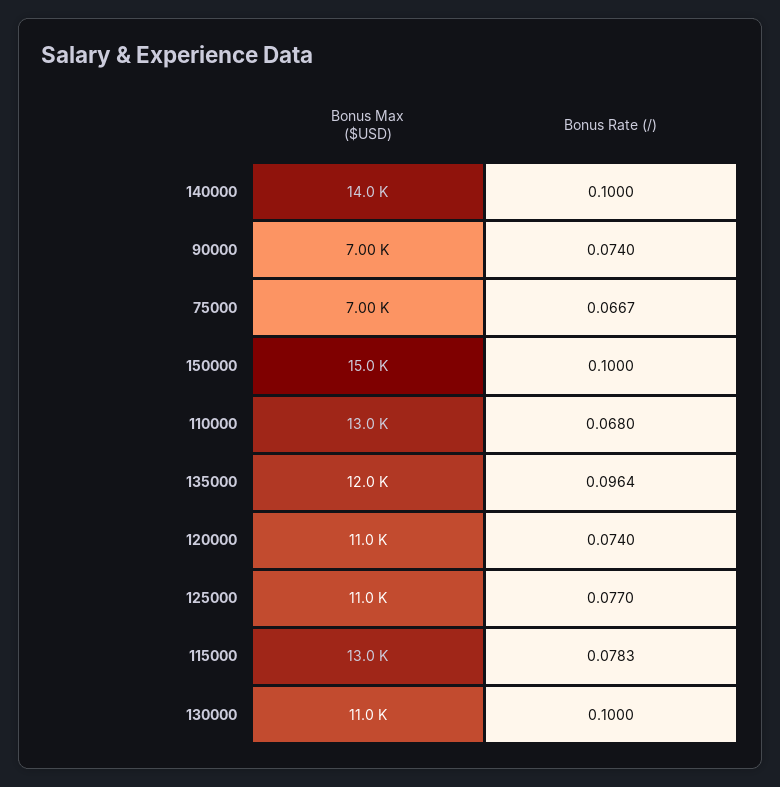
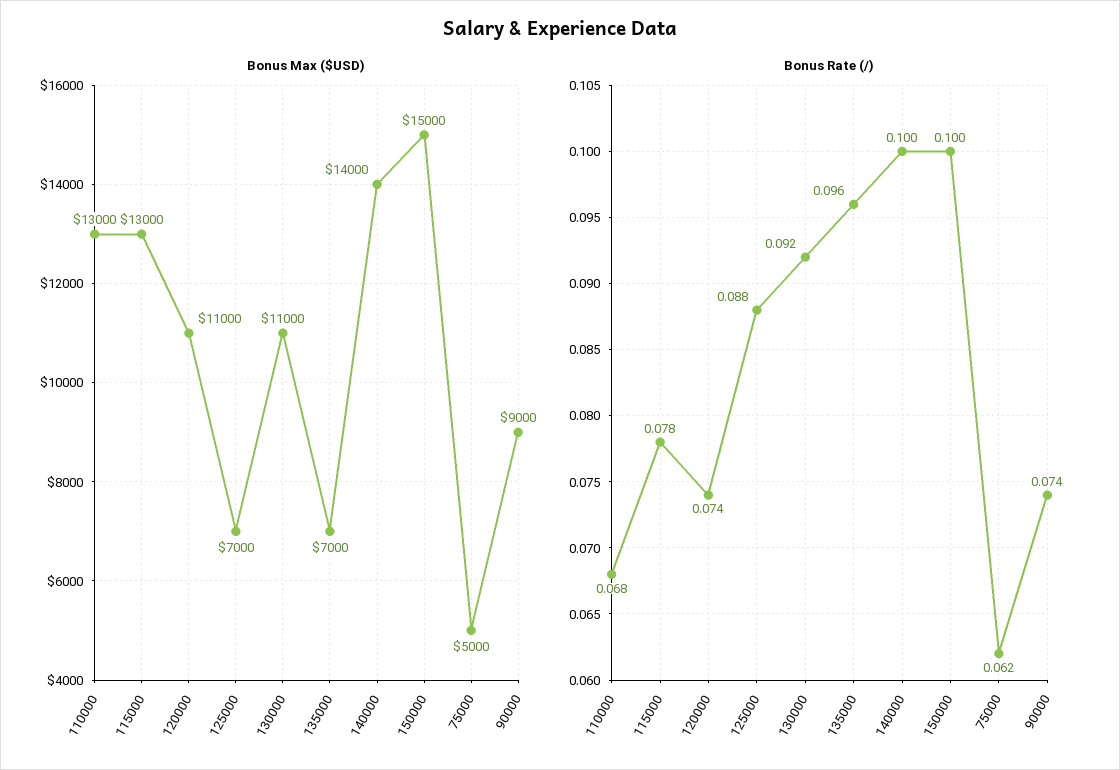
  {
    "Bonus Max ($USD)": {
      "140000": 14000,
-     "90000": 7000,
+     "90000": 9000,
-     "75000": 7000,
+     "75000": 5000,
      "150000": 15000,
      "110000": 13000,
-     "135000": 12000,
+     "135000": 7000,
      "120000": 11000,
-     "125000": 11000,
+     "125000": 7000,
      "115000": 13000,
      "130000": 11000
    },
    "Bonus Rate (/)": {
      "140000": 0.1,
      "90000": 0.074,
-     "75000": 0.0667,
+     "75000": 0.062,
      "150000": 0.1,
      "110000": 0.068,
      "135000": 0.0964,
      "120000": 0.074,
-     "125000": 0.077,
+     "125000": 0.088,
      "115000": 0.0783,
-     "130000": 0.1
+     "130000": 0.092
    }
  }

